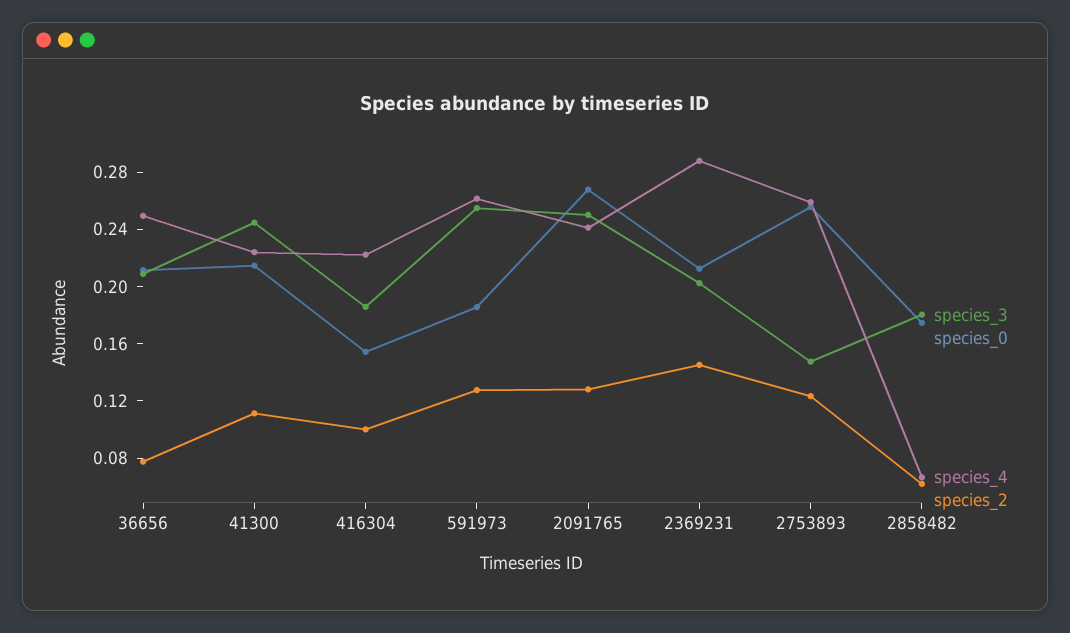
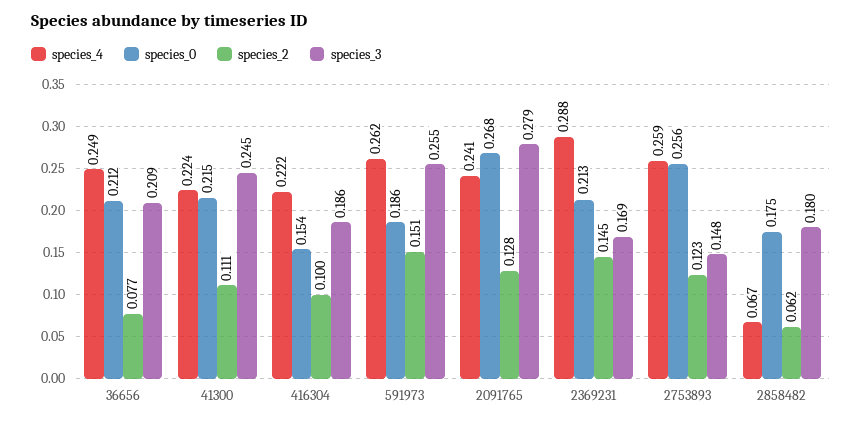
  {
    "species_3": {
      "36656": 0.209,
      "41300": 0.245,
      "416304": 0.186,
      "591973": 0.255,
-     "2091765": 0.25,
+     "2091765": 0.279,
-     "2369231": 0.2,
+     "2369231": 0.169,
      "2753893": 0.148,
      "2858482": 0.18
    },
    "species_0": {
      "36656": 0.212,
      "41300": 0.215,
      "416304": 0.154,
      "591973": 0.186,
      "2091765": 0.268,
      "2369231": 0.213,
      "2753893": 0.256,
      "2858482": 0.175
    },
    "species_4": {
      "36656": 0.249,
      "41300": 0.224,
      "416304": 0.222,
      "591973": 0.262,
      "2091765": 0.241,
      "2369231": 0.288,
      "2753893": 0.259,
      "2858482": 0.067
    },
    "species_2": {
      "36656": 0.077,
      "41300": 0.111,
      "416304": 0.1,
-     "591973": 0.13,
+     "591973": 0.151,
      "2091765": 0.128,
      "2369231": 0.145,
      "2753893": 0.123,
      "2858482": 0.062
    }
  }

